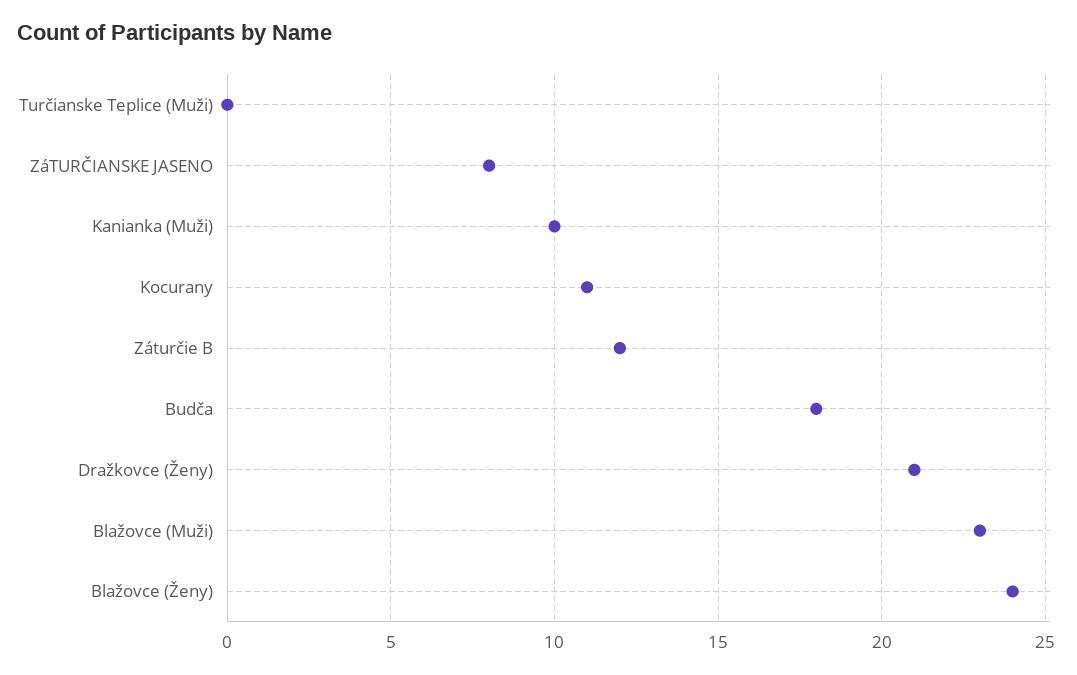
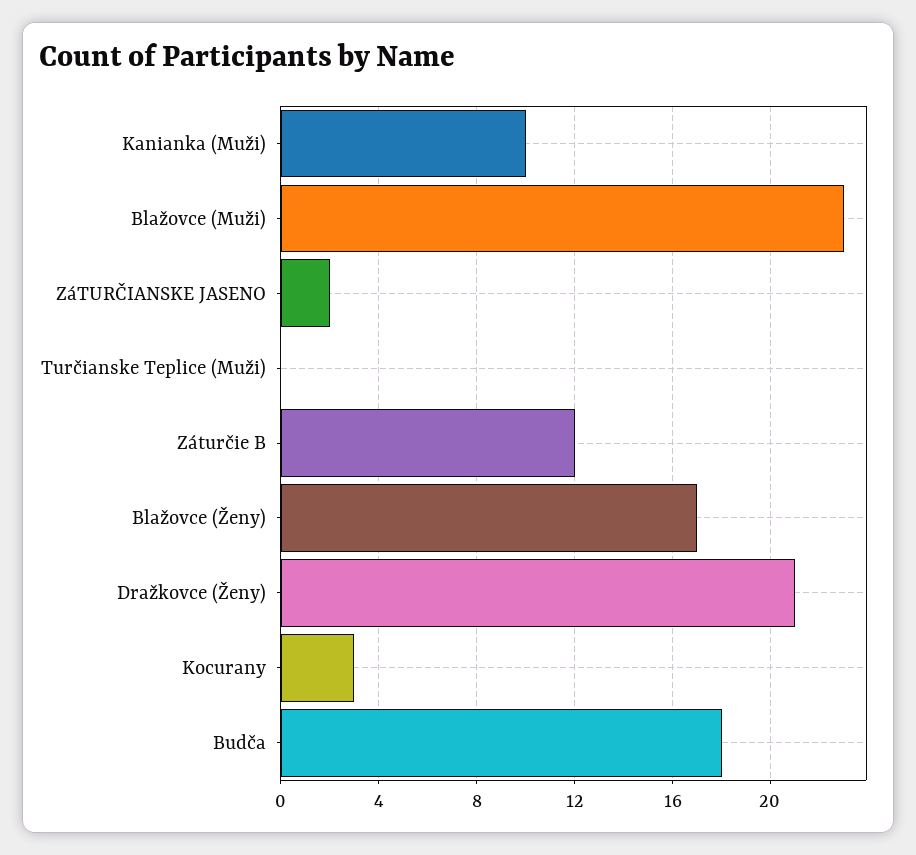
  {
    "Turčianske Teplice (Muži)": 0,
-   "ZáTURČIANSKE JASENO": 8,
+   "ZáTURČIANSKE JASENO": 2,
    "Kanianka (Muži)": 10,
-   "Kocurany": 11,
+   "Kocurany": 3,
    "Záturčie B": 12,
    "Budča": 18,
    "Dražkovce (Ženy)": 21,
    "Blažovce (Muži)": 23,
-   "Blažovce (Ženy)": 24
+   "Blažovce (Ženy)": 17
  }

